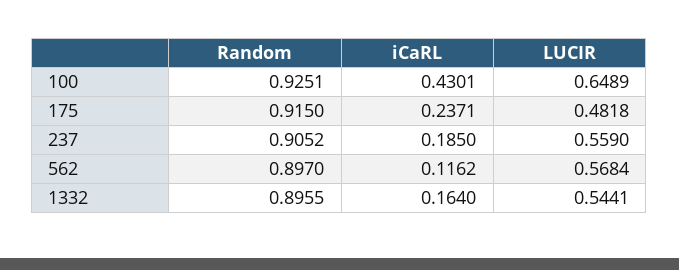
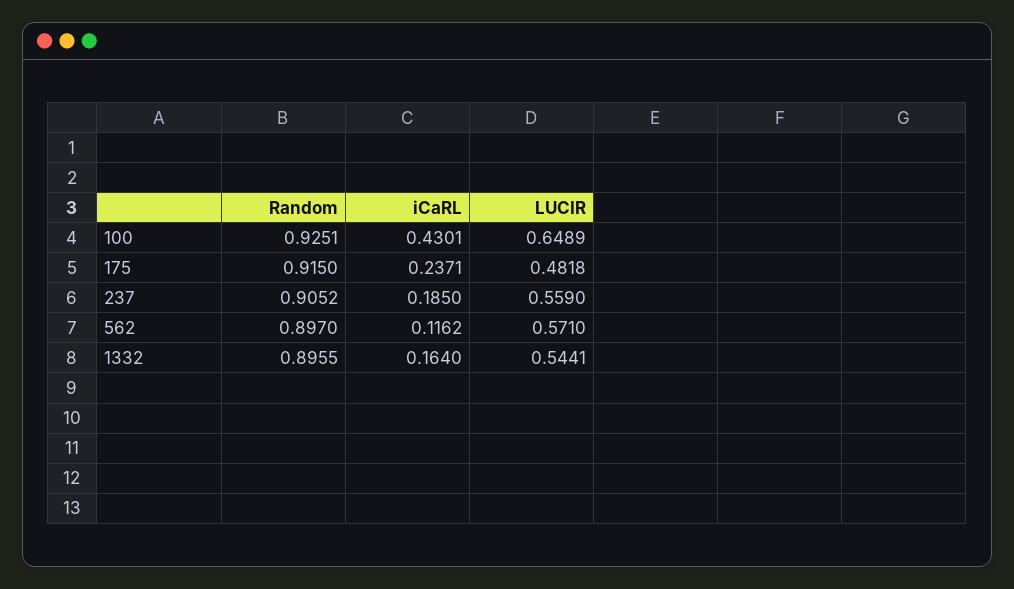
  {
    "Random": {
      "100": 0.9251,
      "175": 0.915,
      "237": 0.9052,
      "562": 0.897,
      "1332": 0.8955
    },
    "iCaRL": {
      "100": 0.4301,
      "175": 0.2371,
      "237": 0.185,
      "562": 0.1162,
      "1332": 0.164
    },
    "LUCIR": {
      "100": 0.6489,
      "175": 0.4818,
      "237": 0.559,
-     "562": 0.5684,
+     "562": 0.571,
      "1332": 0.5441
    }
  }

